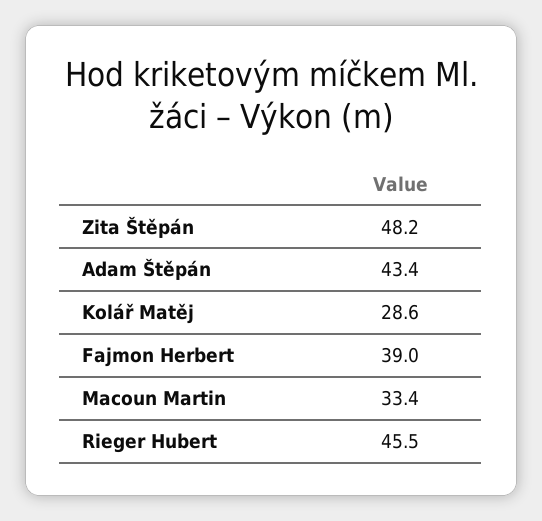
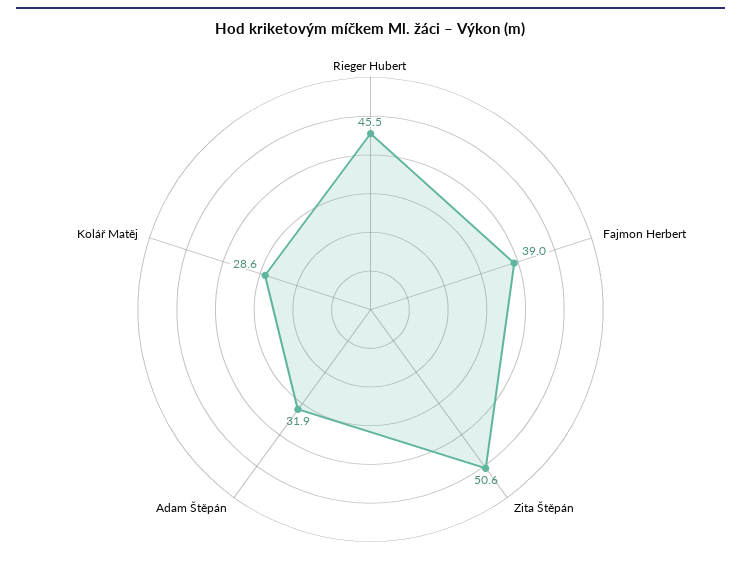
  {
-   "Zita Štěpán": 48.2,
+   "Zita Štěpán": 50.6,
-   "Adam Štěpán": 43.4,
+   "Adam Štěpán": 31.9,
    "Kolář Matěj": 28.6,
    "Fajmon Herbert": 39,
-   "Macoun Martin": 33.4,
    "Rieger Hubert": 45.5
  }

